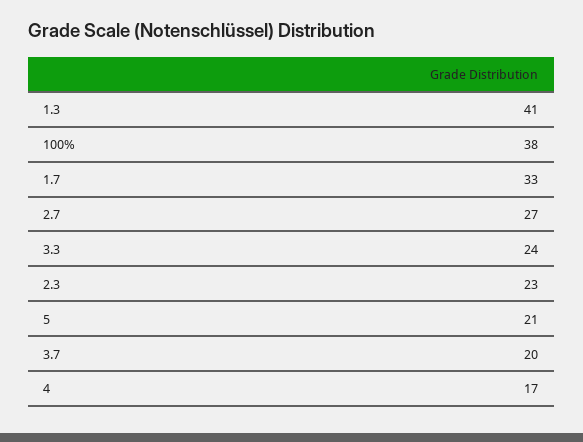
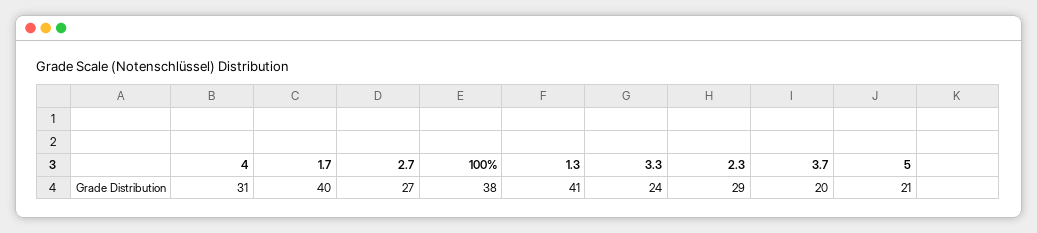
  {
    "1.3": 41,
    "100%": 38,
-   "1.7": 33,
+   "1.7": 40,
    "2.7": 27,
    "3.3": 24,
-   "2.3": 23,
+   "2.3": 29,
    "5": 21,
    "3.7": 20,
-   "4": 17
+   "4": 31
  }

